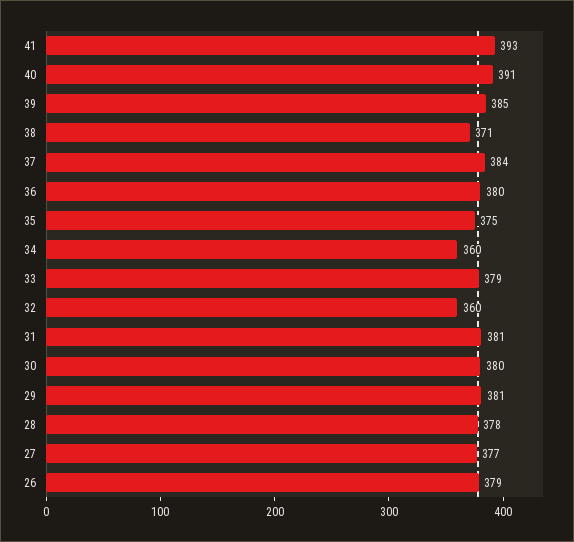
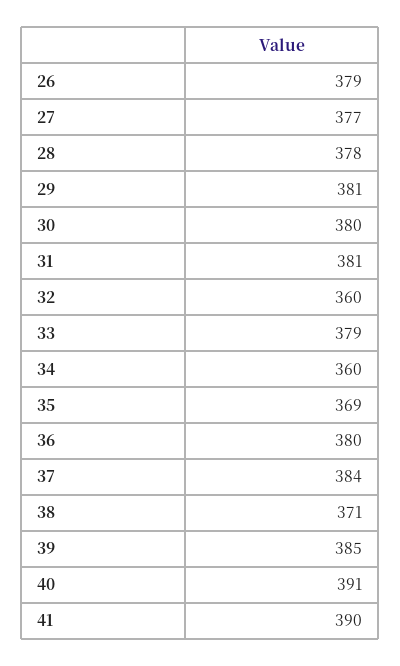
  {
-   "41": 393,
+   "41": 390,
    "40": 391,
    "39": 385,
    "38": 371,
    "37": 384,
    "36": 380,
-   "35": 375,
+   "35": 369,
    "34": 360,
    "33": 379,
    "32": 360,
    "31": 381,
    "30": 380,
    "29": 381,
    "28": 378,
    "27": 377,
    "26": 379
  }

